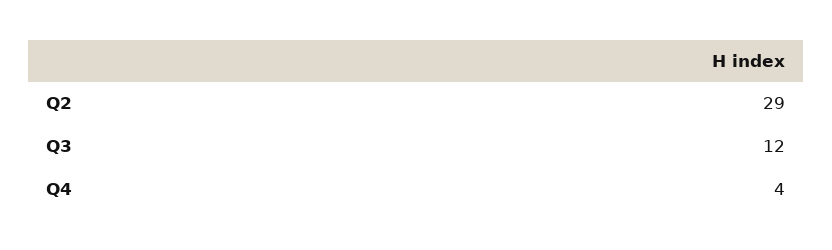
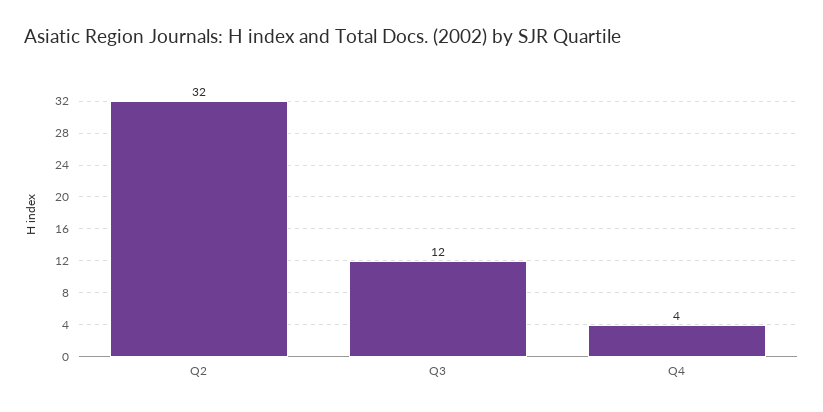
  {
-   "Q2": 29,
+   "Q2": 32,
    "Q3": 12,
    "Q4": 4
  }

